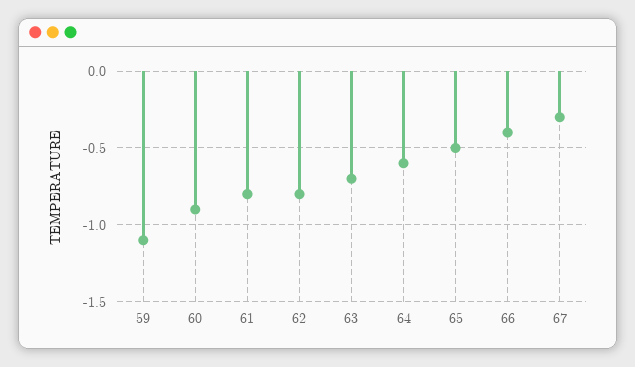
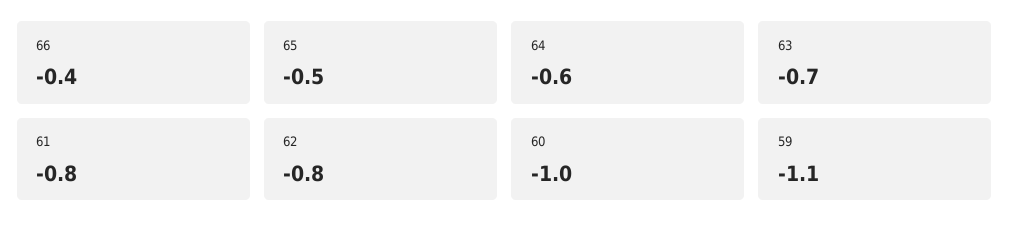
  {
    "59": -1.1,
-   "60": -0.9,
+   "60": -1,
    "61": -0.8,
    "62": -0.8,
    "63": -0.7,
    "64": -0.6,
    "65": -0.5,
-   "66": -0.4,
+   "66": -0.4
-   "67": -0.3
  }

